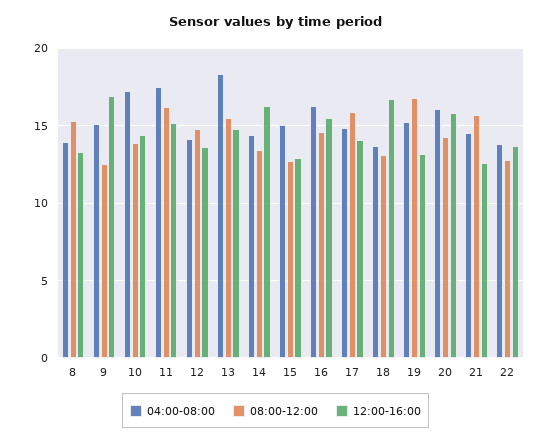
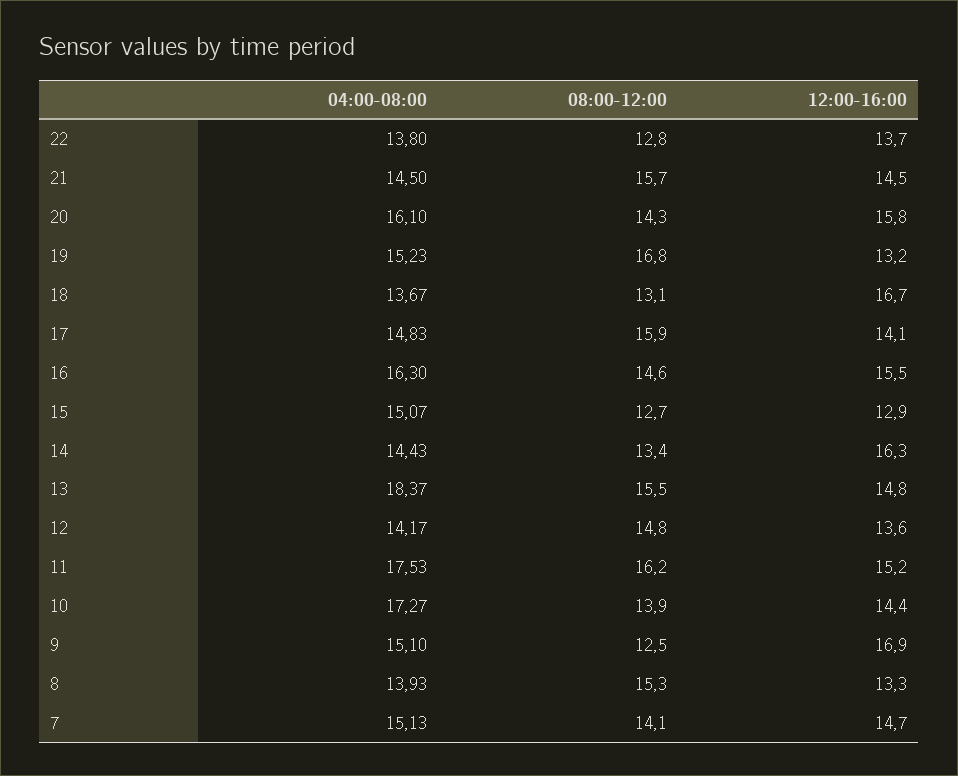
  {
    "04:00-08:00": {
      "8": 13.93,
      "9": 15.1,
      "10": 17.27,
      "11": 17.53,
      "12": 14.17,
      "13": 18.37,
      "14": 14.43,
      "15": 15.07,
      "16": 16.3,
      "17": 14.83,
      "18": 13.67,
      "19": 15.23,
      "20": 16.1,
      "21": 14.5,
-     "22": 13.8
+     "22": 13.8,
+     "7": 15.13
    },
    "08:00-12:00": {
      "8": 15.3,
      "9": 12.5,
      "10": 13.9,
      "11": 16.2,
      "12": 14.8,
      "13": 15.5,
      "14": 13.4,
      "15": 12.7,
      "16": 14.6,
      "17": 15.9,
      "18": 13.1,
      "19": 16.8,
      "20": 14.3,
      "21": 15.7,
-     "22": 12.8
+     "22": 12.8,
+     "7": 14.1
    },
    "12:00-16:00": {
      "8": 13.3,
      "9": 16.9,
      "10": 14.4,
      "11": 15.2,
      "12": 13.6,
      "13": 14.8,
      "14": 16.3,
      "15": 12.9,
      "16": 15.5,
      "17": 14.1,
      "18": 16.7,
      "19": 13.2,
      "20": 15.8,
-     "21": 12.5,
+     "21": 14.5,
-     "22": 13.7
+     "22": 13.7,
+     "7": 14.7
    }
  }

